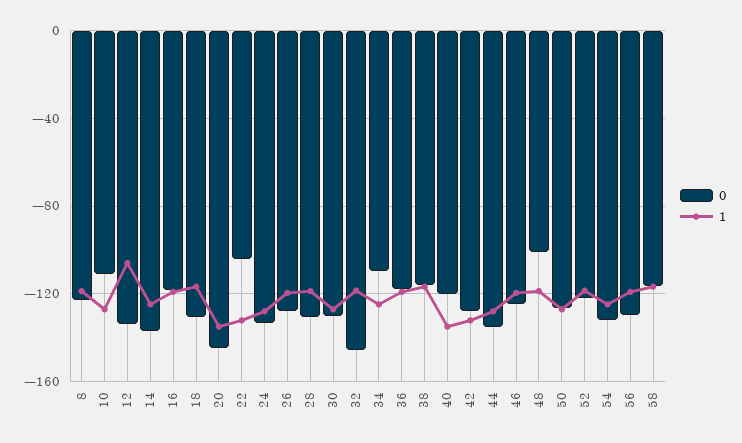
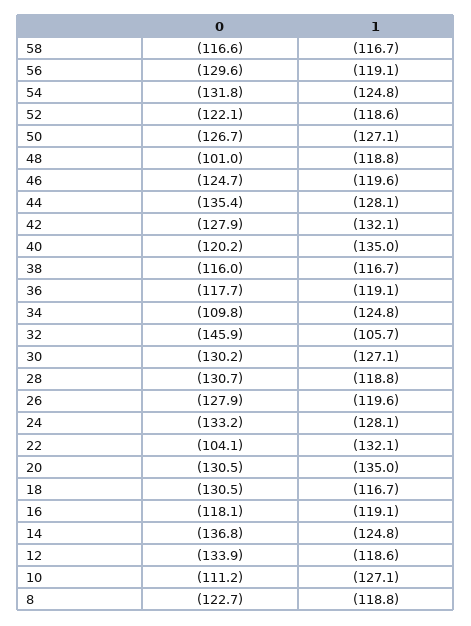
  {
    "0": {
      "8": -122.7,
      "10": -111.2,
      "12": -133.9,
      "14": -136.8,
      "16": -118.1,
      "18": -130.5,
-     "20": -145,
+     "20": -130.5,
      "22": -104.1,
      "24": -133.2,
      "26": -127.9,
      "28": -130.7,
      "30": -130.2,
      "32": -145.9,
      "34": -109.8,
      "36": -117.7,
      "38": -116,
      "40": -120.2,
      "42": -127.9,
      "44": -135.4,
      "46": -124.7,
      "48": -101,
      "50": -126.7,
      "52": -122.1,
      "54": -131.8,
      "56": -129.6,
      "58": -116.6
    },
    "1": {
      "8": -118.8,
      "10": -127.1,
-     "12": -105,
+     "12": -118.6,
      "14": -124.8,
      "16": -119.1,
      "18": -116.7,
      "20": -135,
      "22": -132.1,
      "24": -128.1,
      "26": -119.6,
      "28": -118.8,
      "30": -127.1,
-     "32": -120,
+     "32": -105.7,
      "34": -124.8,
      "36": -119.1,
      "38": -116.7,
      "40": -135,
      "42": -132.1,
      "44": -128.1,
      "46": -119.6,
      "48": -118.8,
      "50": -127.1,
      "52": -118.6,
      "54": -124.8,
      "56": -119.1,
      "58": -116.7
    }
  }

